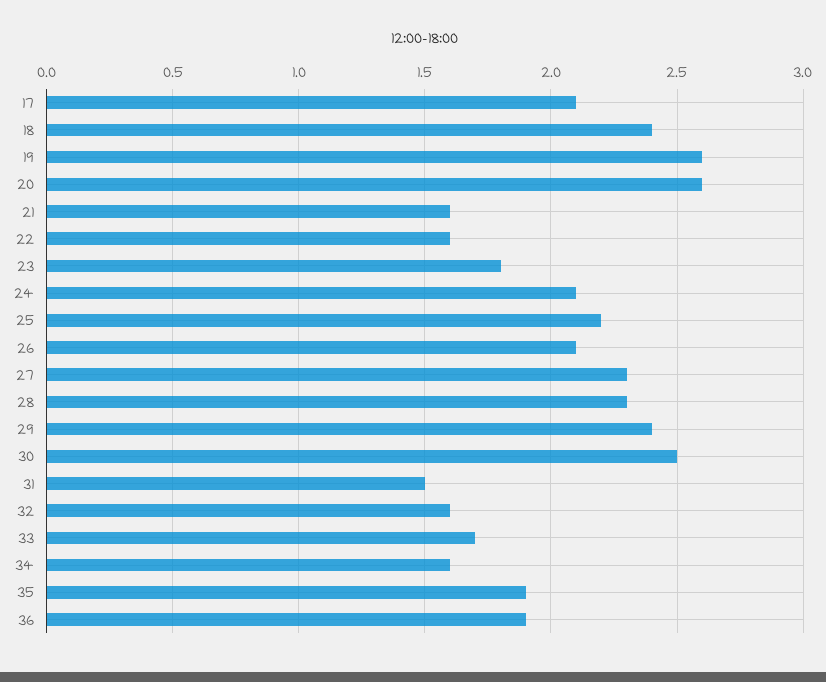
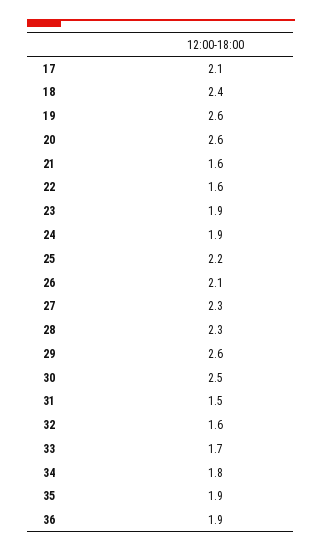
  {
    "17": 2.1,
    "18": 2.4,
    "19": 2.6,
    "20": 2.6,
    "21": 1.6,
    "22": 1.6,
-   "23": 1.8,
+   "23": 1.9,
-   "24": 2.1,
+   "24": 1.9,
    "25": 2.2,
    "26": 2.1,
    "27": 2.3,
    "28": 2.3,
-   "29": 2.4,
+   "29": 2.6,
    "30": 2.5,
    "31": 1.5,
    "32": 1.6,
    "33": 1.7,
-   "34": 1.6,
+   "34": 1.8,
    "35": 1.9,
    "36": 1.9
  }

